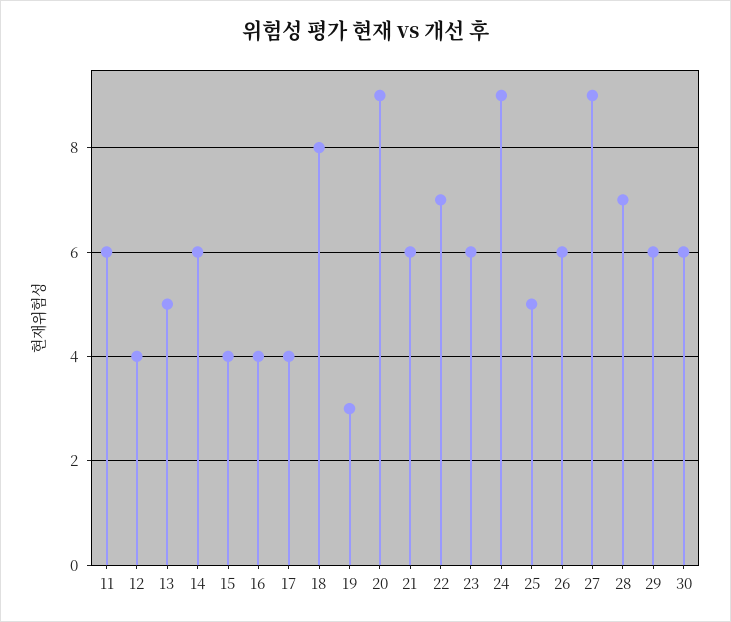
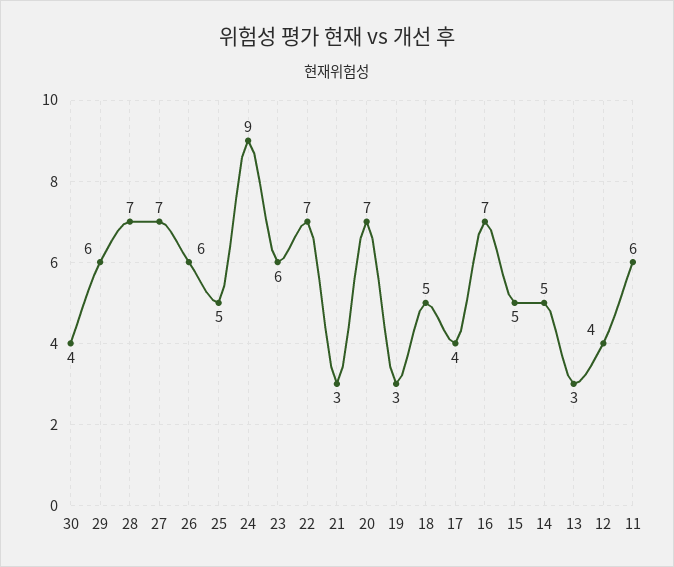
  {
    "11": 6,
    "12": 4,
-   "13": 5,
+   "13": 3,
-   "14": 6,
+   "14": 5,
-   "15": 4,
+   "15": 5,
-   "16": 4,
+   "16": 7,
    "17": 4,
-   "18": 8,
+   "18": 5,
    "19": 3,
-   "20": 9,
+   "20": 7,
-   "21": 6,
+   "21": 3,
    "22": 7,
    "23": 6,
    "24": 9,
    "25": 5,
    "26": 6,
-   "27": 9,
+   "27": 7,
    "28": 7,
    "29": 6,
-   "30": 6
+   "30": 4
  }

